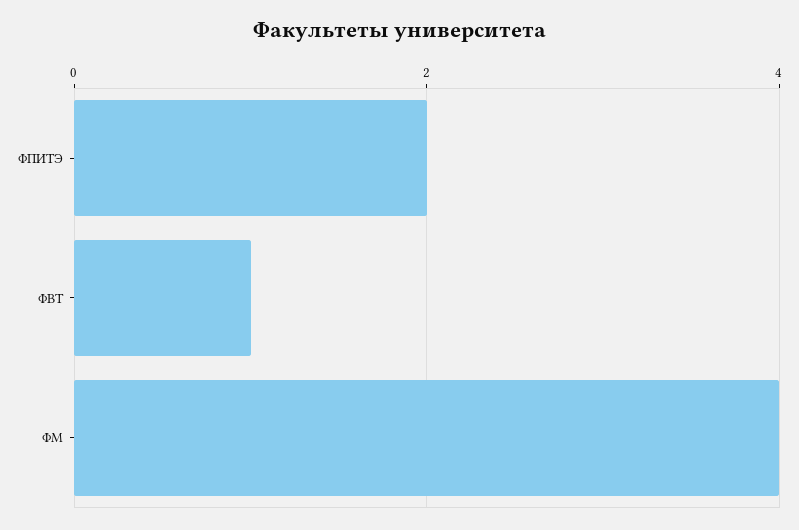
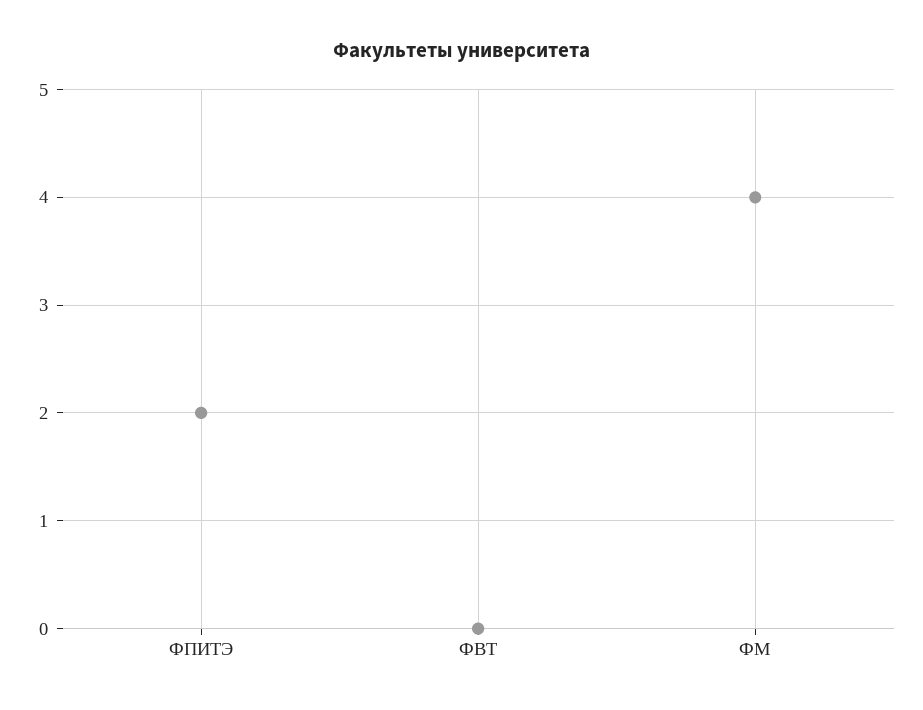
  {
    "ФПИТЭ": 2,
-   "ФВТ": 1,
+   "ФВТ": 0,
    "ФМ": 4
  }

